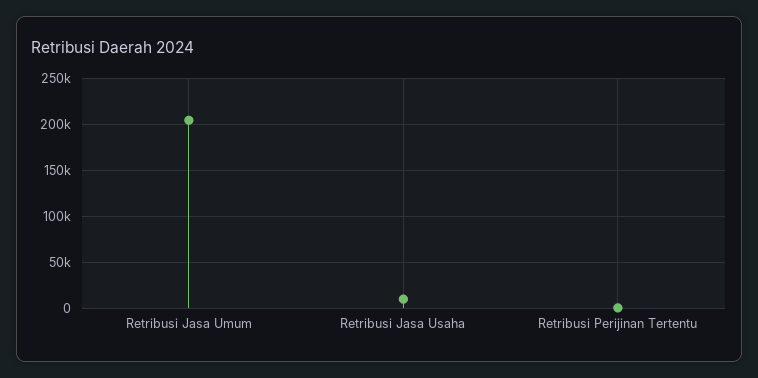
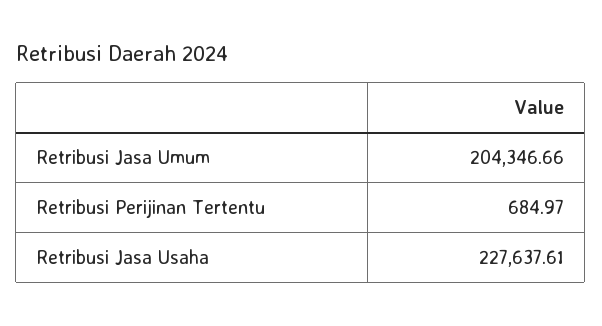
  {
    "Retribusi Jasa Umum": 204346.66,
-   "Retribusi Jasa Usaha": 10000,
+   "Retribusi Jasa Usaha": 227637.61,
    "Retribusi Perijinan Tertentu": 684.97
  }

